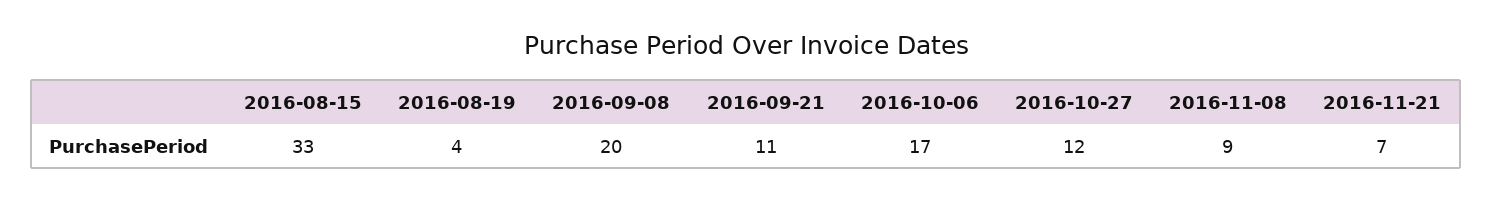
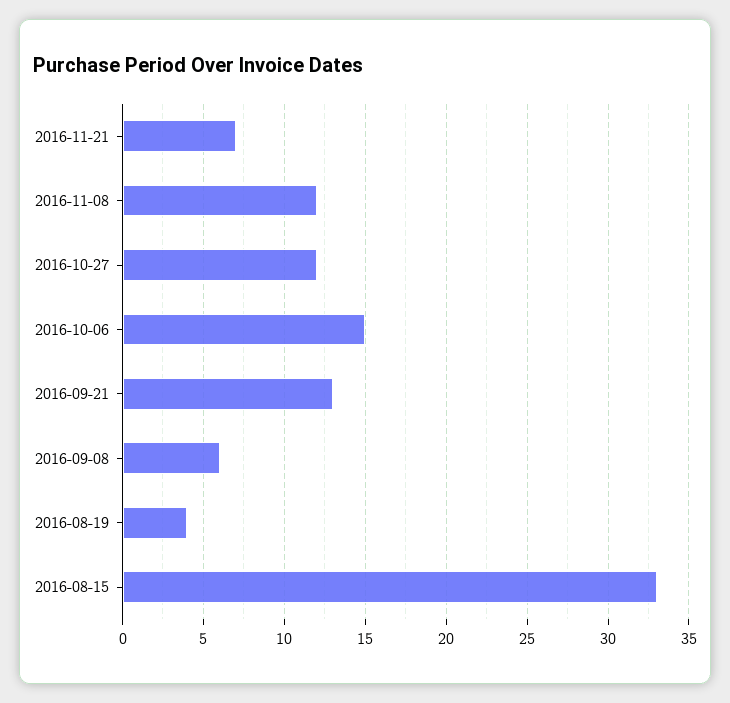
  {
    "2016-08-15": 33,
    "2016-08-19": 4,
-   "2016-09-08": 20,
+   "2016-09-08": 6,
-   "2016-09-21": 11,
+   "2016-09-21": 13,
-   "2016-10-06": 17,
+   "2016-10-06": 15,
    "2016-10-27": 12,
-   "2016-11-08": 9,
+   "2016-11-08": 12,
    "2016-11-21": 7
  }

